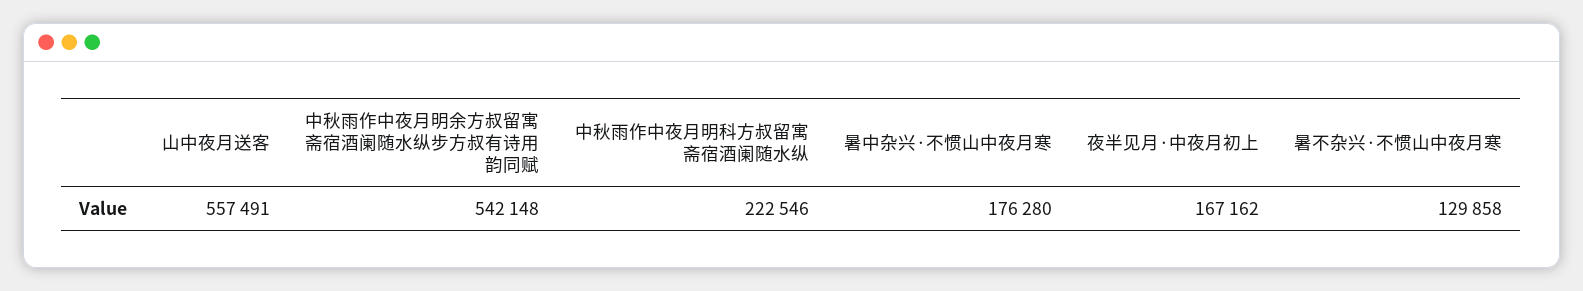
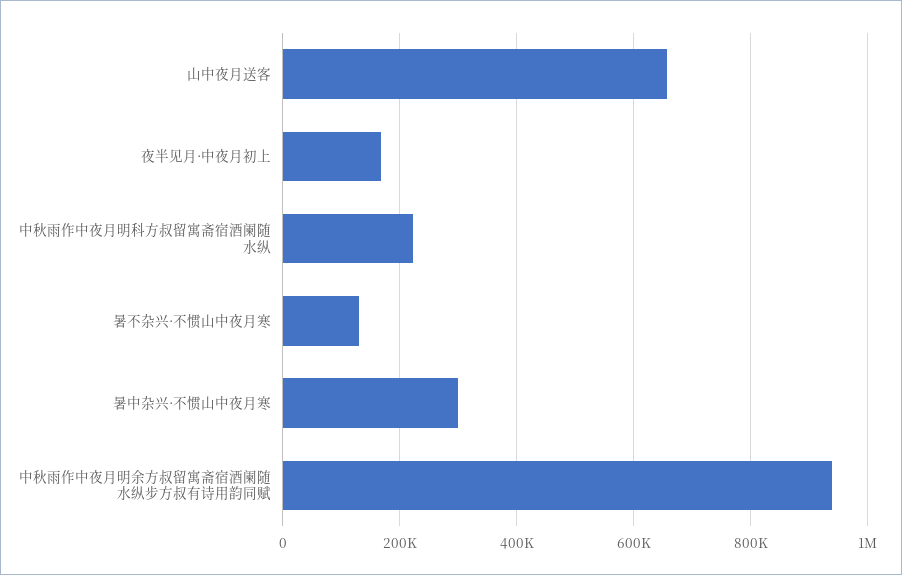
  {
-   "山中夜月送客": 557491,
+   "山中夜月送客": 660000,
-   "中秋雨作中夜月明余方叔留寓斋宿酒阑随水纵步方叔有诗用韵同赋": 542148,
+   "中秋雨作中夜月明余方叔留寓斋宿酒阑随水纵步方叔有诗用韵同赋": 940000,
    "中秋雨作中夜月明科方叔留寓斋宿酒阑随水纵": 222546,
-   "暑中杂兴·不惯山中夜月寒": 176280,
+   "暑中杂兴·不惯山中夜月寒": 300000,
    "夜半见月·中夜月初上": 167162,
    "暑不杂兴·不惯山中夜月寒": 129858
  }

